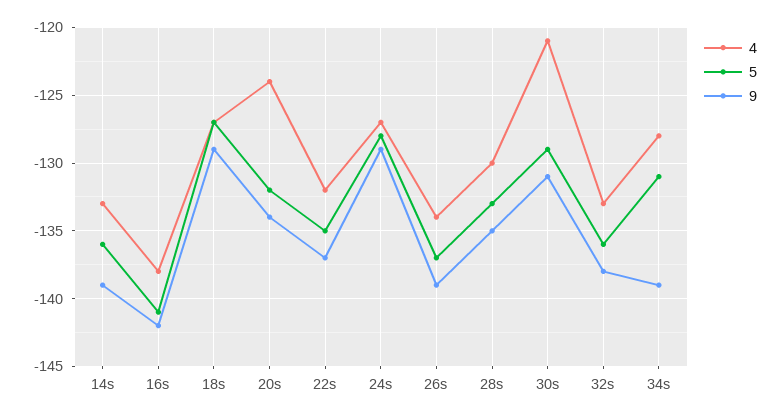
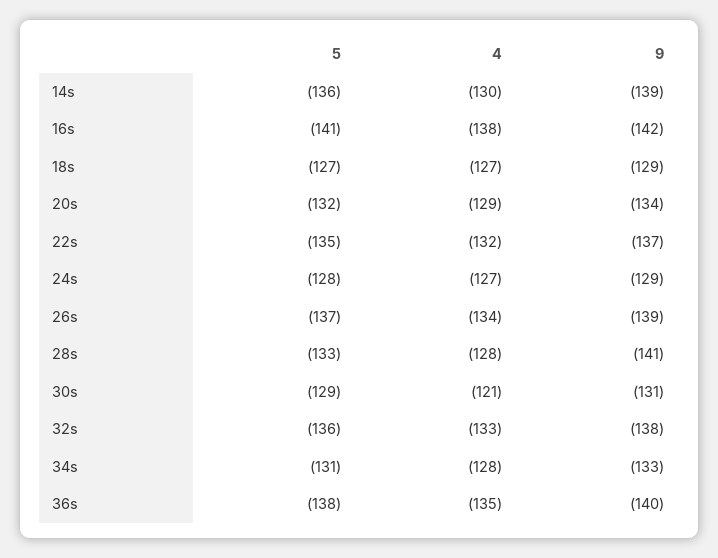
  {
    "4": {
-     "14s": -133,
+     "14s": -130,
      "16s": -138,
      "18s": -127,
-     "20s": -124,
+     "20s": -129,
      "22s": -132,
      "24s": -127,
      "26s": -134,
-     "28s": -130,
+     "28s": -128,
      "30s": -121,
      "32s": -133,
-     "34s": -128
+     "34s": -128,
+     "36s": -135
    },
    "5": {
      "14s": -136,
      "16s": -141,
      "18s": -127,
      "20s": -132,
      "22s": -135,
      "24s": -128,
      "26s": -137,
      "28s": -133,
      "30s": -129,
      "32s": -136,
-     "34s": -131
+     "34s": -131,
+     "36s": -138
    },
    "9": {
      "14s": -139,
      "16s": -142,
      "18s": -129,
      "20s": -134,
      "22s": -137,
      "24s": -129,
      "26s": -139,
-     "28s": -135,
+     "28s": -141,
      "30s": -131,
      "32s": -138,
-     "34s": -139
+     "34s": -133,
+     "36s": -140
    }
  }

